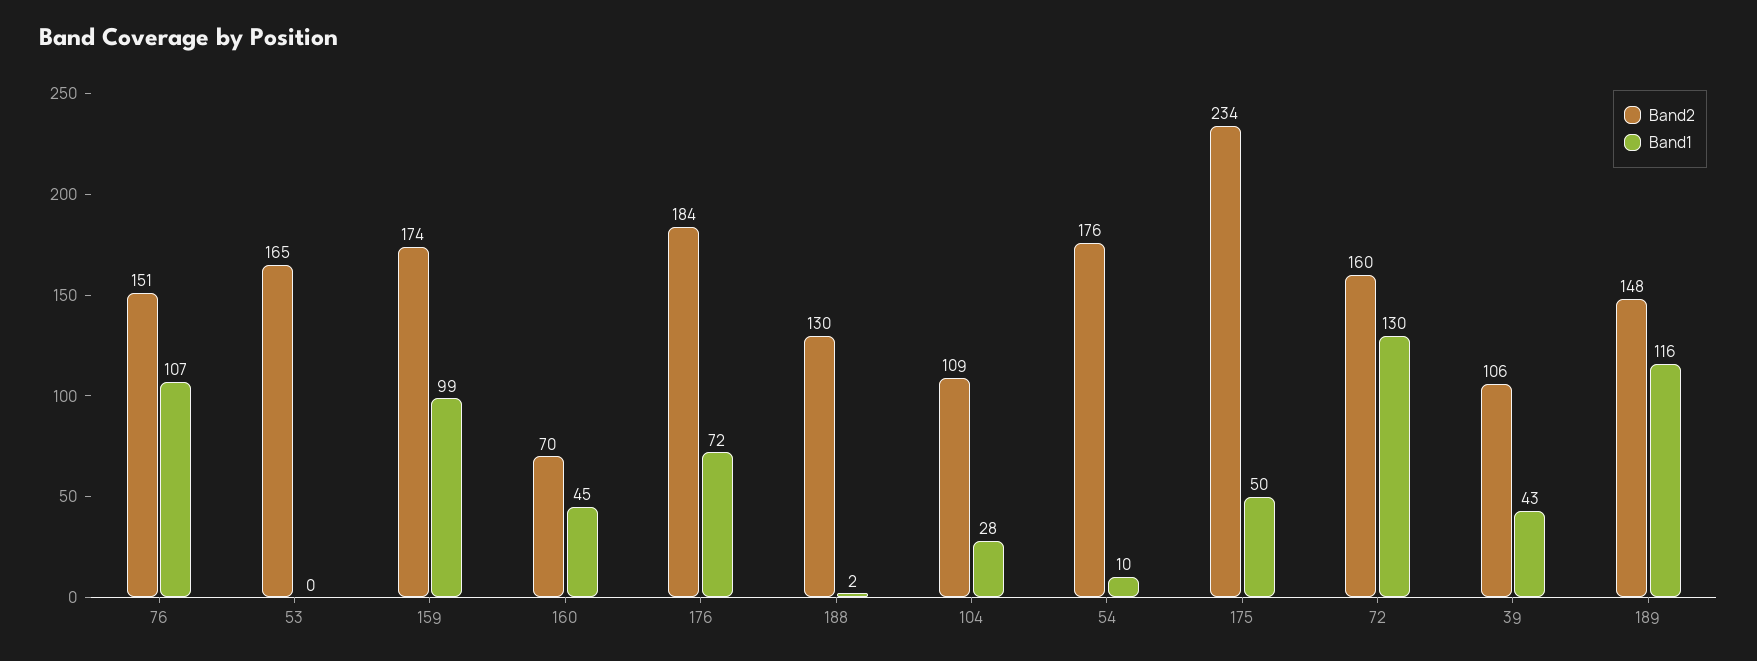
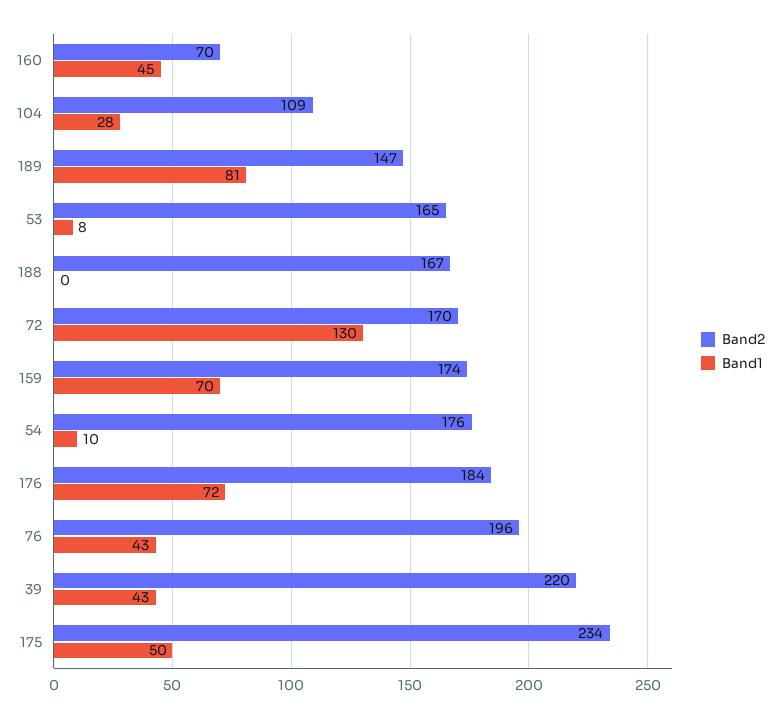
  {
    "Band2": {
-     "76": 151,
+     "76": 196,
      "53": 165,
      "159": 174,
      "160": 70,
      "176": 184,
-     "188": 130,
+     "188": 167,
      "104": 109,
      "54": 176,
      "175": 234,
-     "72": 160,
+     "72": 170,
-     "39": 106,
+     "39": 220,
-     "189": 148
+     "189": 147
    },
    "Band1": {
-     "76": 107,
+     "76": 43,
-     "53": 0,
+     "53": 8,
-     "159": 99,
+     "159": 70,
      "160": 45,
      "176": 72,
-     "188": 2,
+     "188": 0,
      "104": 28,
      "54": 10,
      "175": 50,
      "72": 130,
      "39": 43,
-     "189": 116
+     "189": 81
    }
  }

